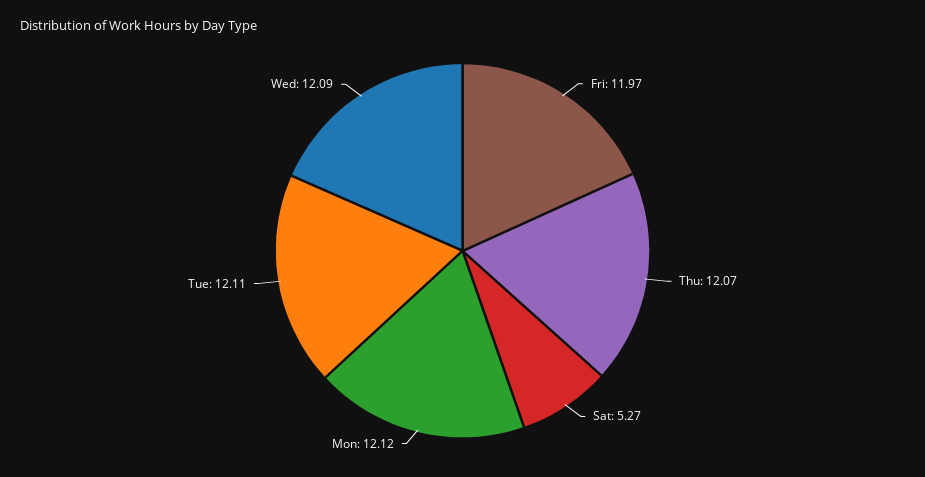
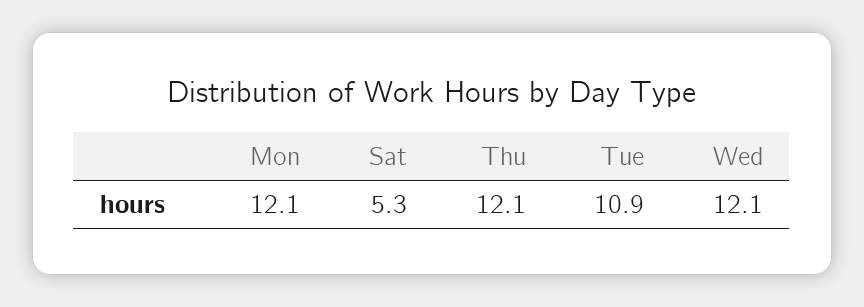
  {
-   "Fri": 11.97,
    "Thu": 12.07,
    "Sat": 5.27,
    "Mon": 12.12,
-   "Tue": 12.11,
+   "Tue": 10.9,
    "Wed": 12.09
  }

